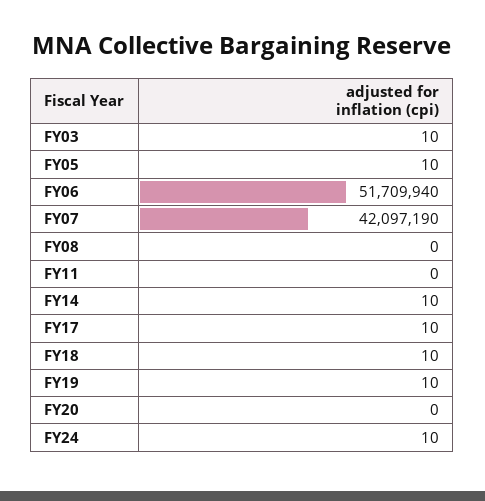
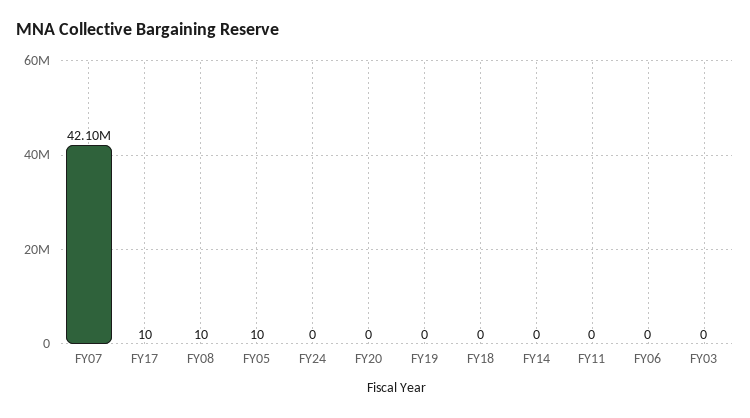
  {
-   "FY03": 10,
+   "FY03": 0,
    "FY05": 10,
-   "FY06": 51709940,
+   "FY06": 0,
    "FY07": 42097190,
-   "FY08": 0,
+   "FY08": 10,
    "FY11": 0,
-   "FY14": 10,
+   "FY14": 0,
    "FY17": 10,
-   "FY18": 10,
+   "FY18": 0,
-   "FY19": 10,
+   "FY19": 0,
    "FY20": 0,
-   "FY24": 10
+   "FY24": 0
  }

